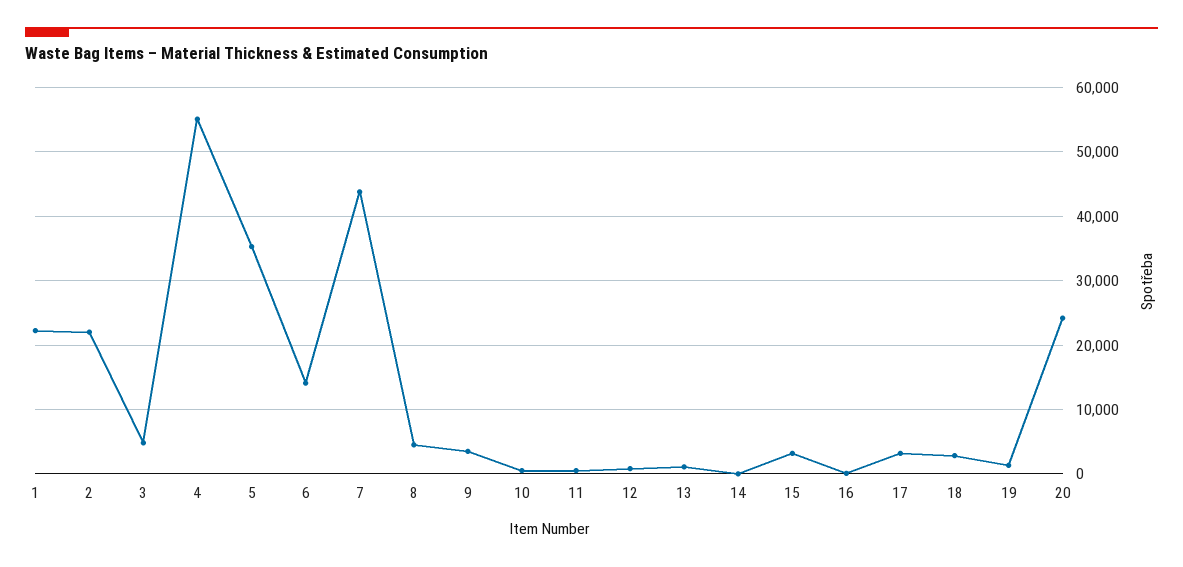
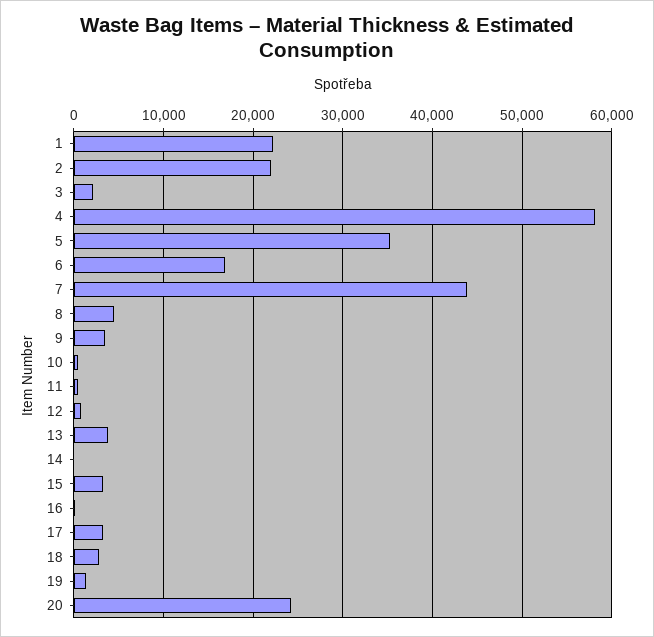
  {
    "1": 22000,
    "2": 22000,
-   "3": 5000,
+   "3": 2000,
-   "4": 55000,
+   "4": 58000,
    "5": 35000,
-   "6": 14000,
+   "6": 17000,
    "7": 44000,
    "8": 5000,
    "9": 4000,
    "10": 1000,
    "11": 1000,
    "12": 1000,
-   "13": 1000,
+   "13": 4000,
    "14": 0,
    "15": 3000,
    "16": 0,
    "17": 3000,
    "18": 3000,
    "19": 1000,
    "20": 24000
  }

